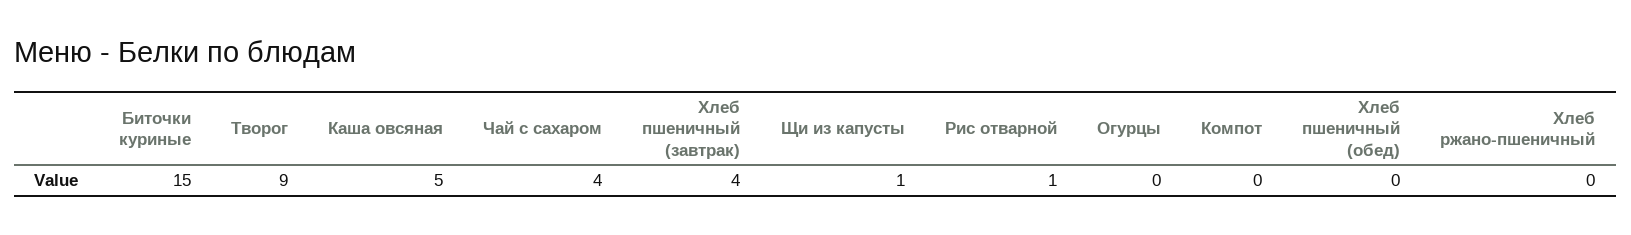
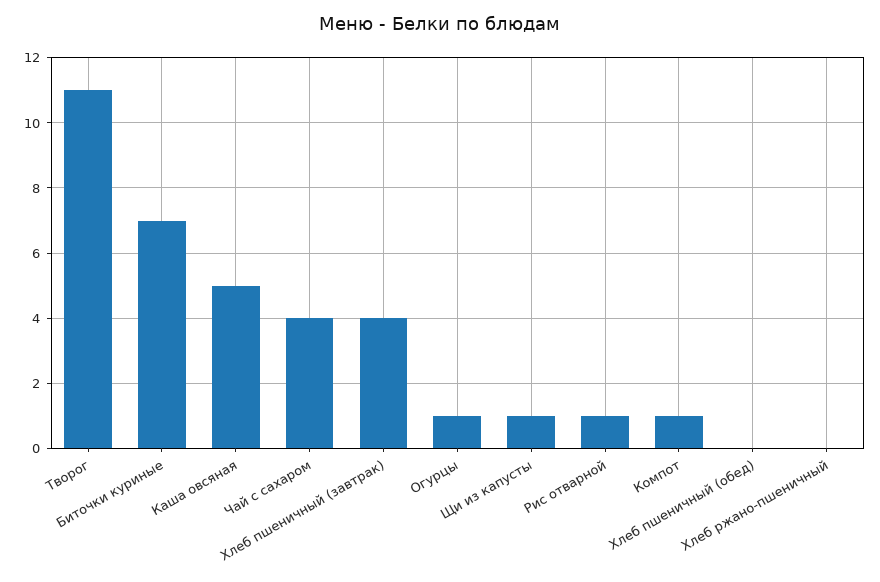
  {
-   "Биточки куриные": 15,
+   "Биточки куриные": 7,
-   "Творог": 9,
+   "Творог": 11,
    "Каша овсяная": 5,
    "Чай с сахаром": 4,
    "Хлеб пшеничный (завтрак)": 4,
    "Щи из капусты": 1,
    "Рис отварной": 1,
-   "Огурцы": 0,
+   "Огурцы": 1,
-   "Компот": 0,
+   "Компот": 1,
    "Хлеб пшеничный (обед)": 0,
    "Хлеб ржано-пшеничный": 0
  }

